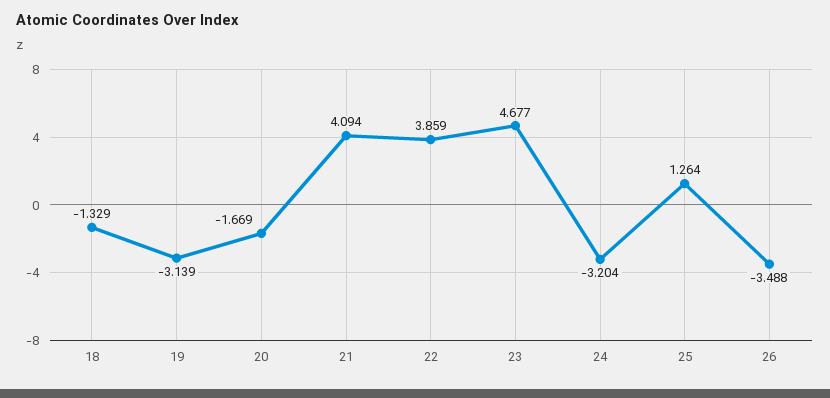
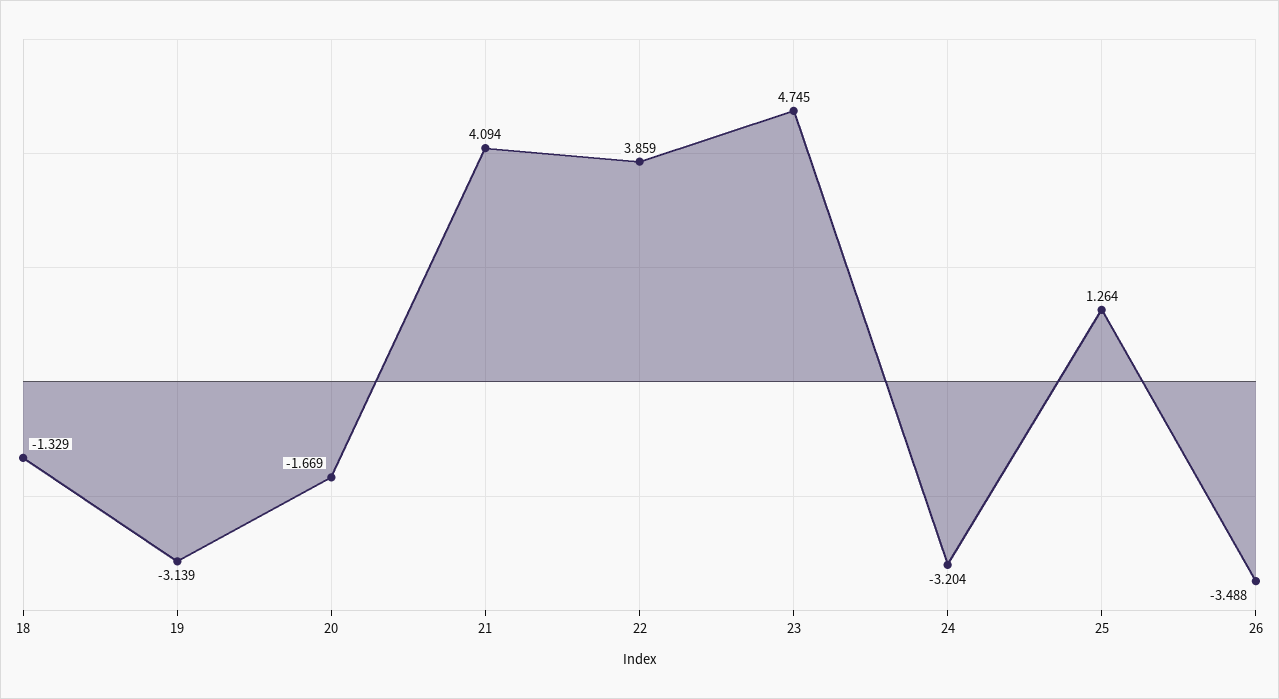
  {
    "18": -1.329,
    "19": -3.139,
    "20": -1.669,
    "21": 4.094,
    "22": 3.859,
-   "23": 4.677,
+   "23": 4.745,
    "24": -3.204,
    "25": 1.264,
    "26": -3.488
  }

